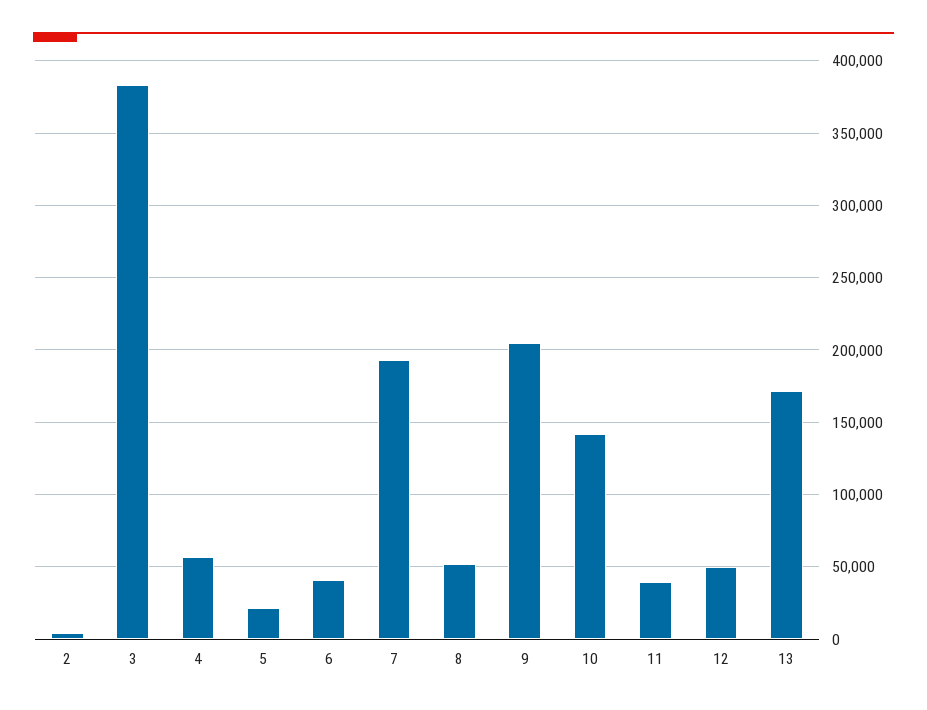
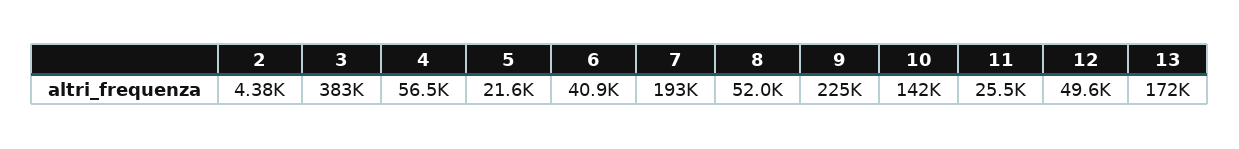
  {
    "2": 4380,
    "3": 383000,
    "4": 56500,
    "5": 21600,
    "6": 40900,
    "7": 193000,
    "8": 52000,
-   "9": 205000,
+   "9": 225000,
    "10": 142000,
-   "11": 40000,
+   "11": 25500,
    "12": 49600,
    "13": 172000
  }

